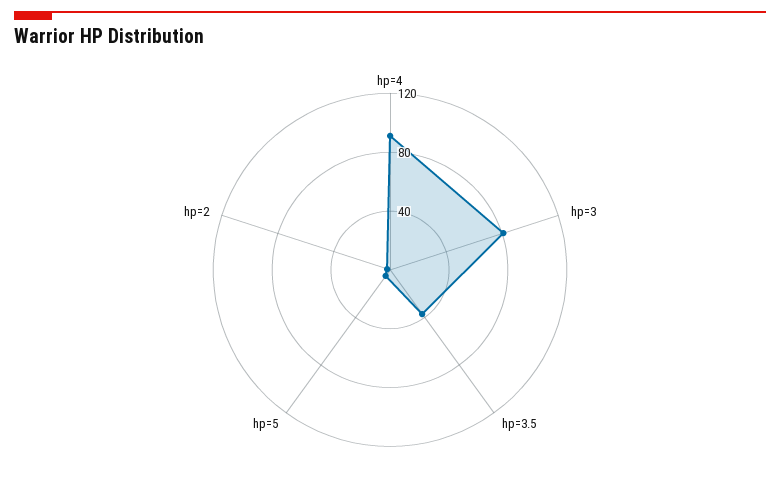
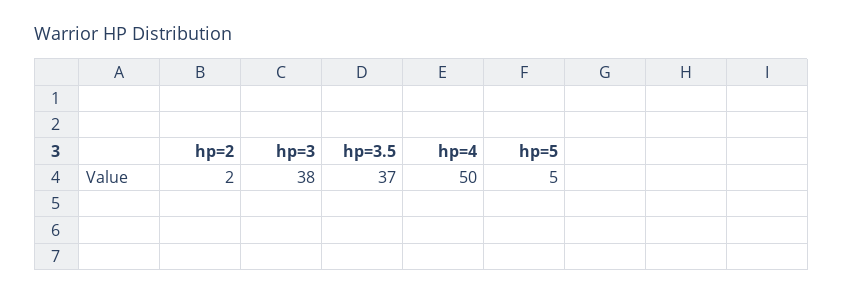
  {
-   "hp=4": 90,
+   "hp=4": 50,
-   "hp=3": 80,
+   "hp=3": 38,
    "hp=3.5": 37,
    "hp=5": 5,
    "hp=2": 2
  }

